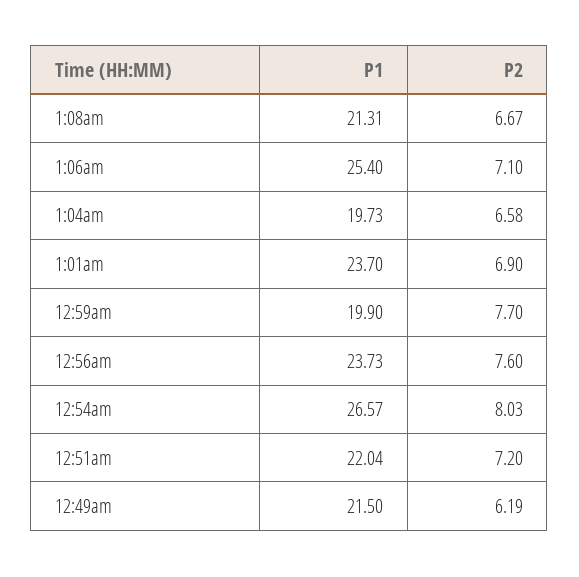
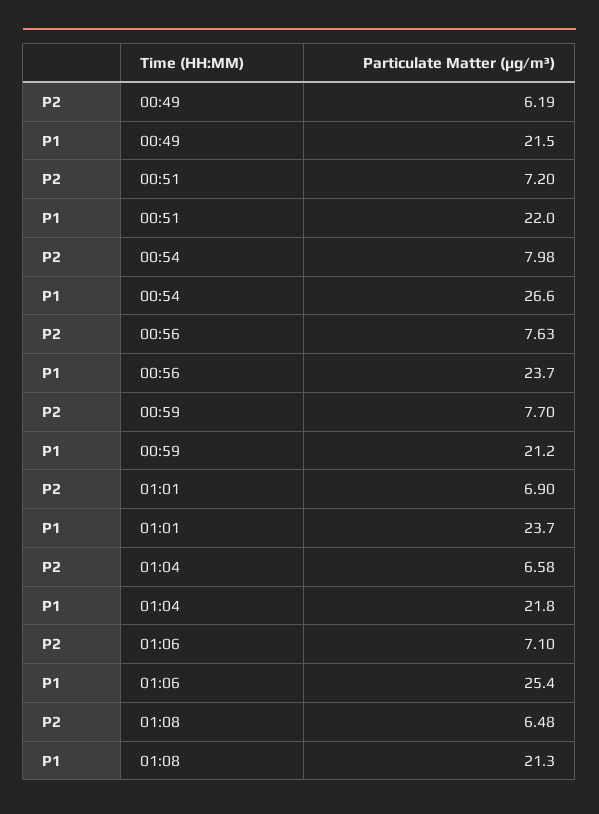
  {
    "P1": {
      "1:08am": 21.31,
      "1:06am": 25.4,
-     "1:04am": 19.73,
+     "1:04am": 21.8,
      "1:01am": 23.7,
-     "12:59am": 19.9,
+     "12:59am": 21.2,
      "12:56am": 23.73,
      "12:54am": 26.57,
      "12:51am": 22.04,
      "12:49am": 21.5
    },
    "P2": {
-     "1:08am": 6.67,
+     "1:08am": 6.48,
      "1:06am": 7.1,
      "1:04am": 6.58,
      "1:01am": 6.9,
      "12:59am": 7.7,
-     "12:56am": 7.6,
+     "12:56am": 7.63,
-     "12:54am": 8.03,
+     "12:54am": 7.98,
      "12:51am": 7.2,
      "12:49am": 6.19
    }
  }

